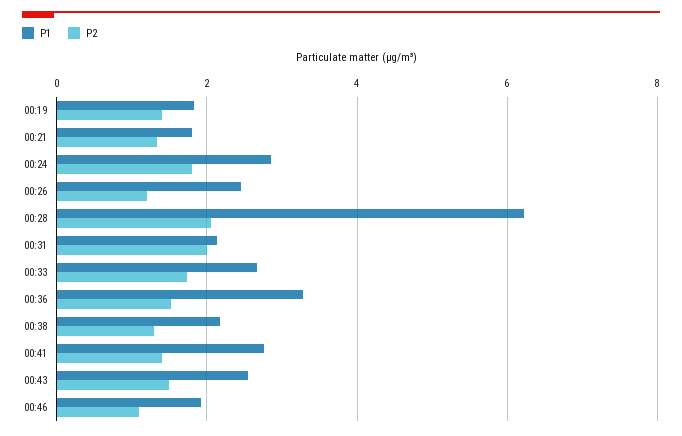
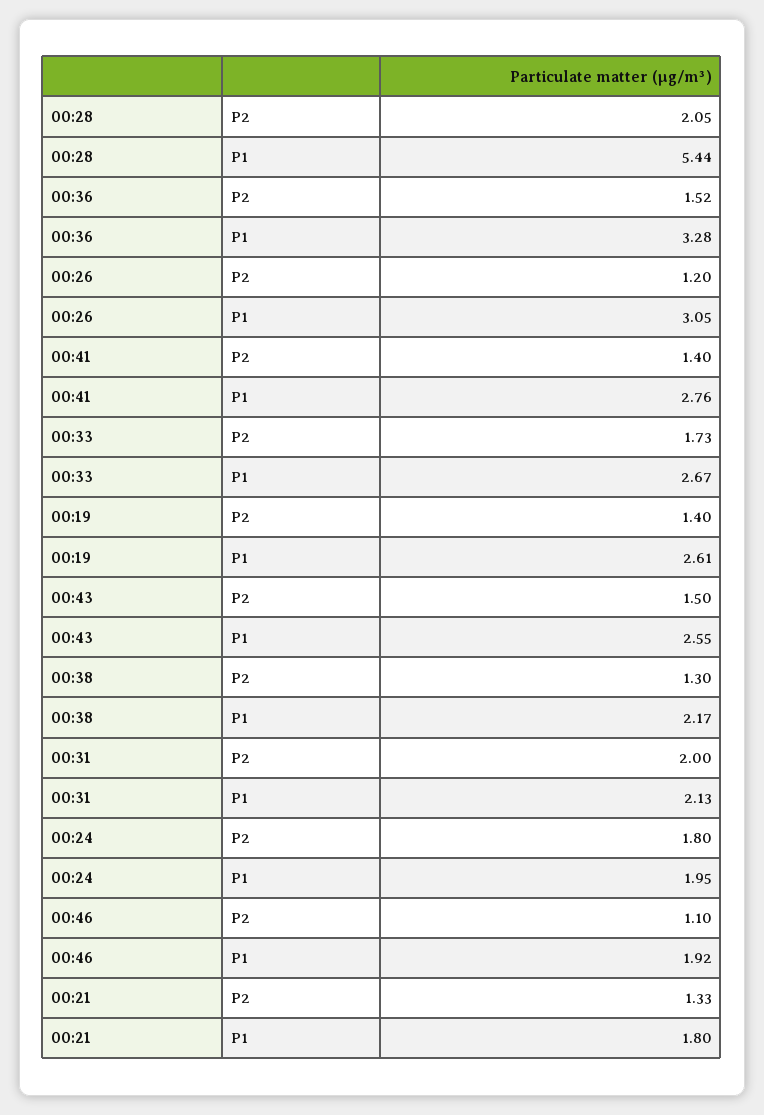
  {
    "P1": {
-     "00:19": 1.8,
+     "00:19": 2.61,
      "00:21": 1.8,
-     "00:24": 2.8,
+     "00:24": 1.95,
-     "00:26": 2.4,
+     "00:26": 3.05,
-     "00:28": 6.2,
+     "00:28": 5.44,
      "00:31": 2.13,
      "00:33": 2.67,
      "00:36": 3.28,
      "00:38": 2.17,
      "00:41": 2.76,
      "00:43": 2.55,
      "00:46": 1.92
    },
    "P2": {
      "00:19": 1.4,
      "00:21": 1.33,
      "00:24": 1.8,
      "00:26": 1.2,
      "00:28": 2.05,
      "00:31": 2,
      "00:33": 1.73,
      "00:36": 1.52,
      "00:38": 1.3,
      "00:41": 1.4,
      "00:43": 1.5,
      "00:46": 1.1
    }
  }

